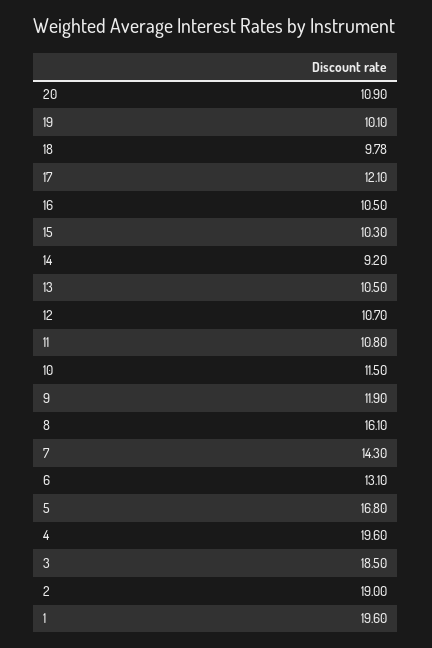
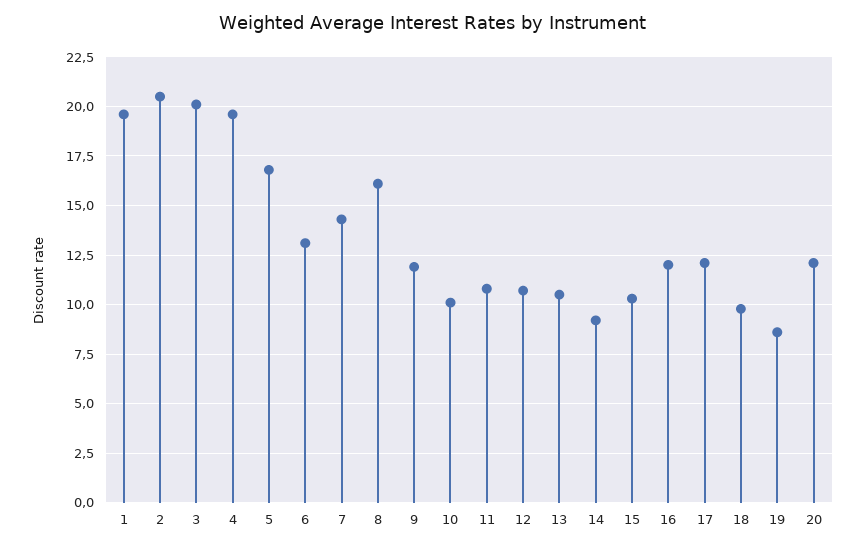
  {
-   "20": 10.9,
+   "20": 12,
-   "19": 10.1,
+   "19": 8.5,
    "18": 9.78,
    "17": 12.1,
-   "16": 10.5,
+   "16": 12,
    "15": 10.3,
    "14": 9.2,
    "13": 10.5,
    "12": 10.7,
    "11": 10.8,
-   "10": 11.5,
+   "10": 10,
    "9": 11.9,
    "8": 16.1,
    "7": 14.3,
    "6": 13.1,
    "5": 16.8,
    "4": 19.6,
-   "3": 18.5,
+   "3": 20,
-   "2": 19,
+   "2": 20.5,
    "1": 19.6
  }

